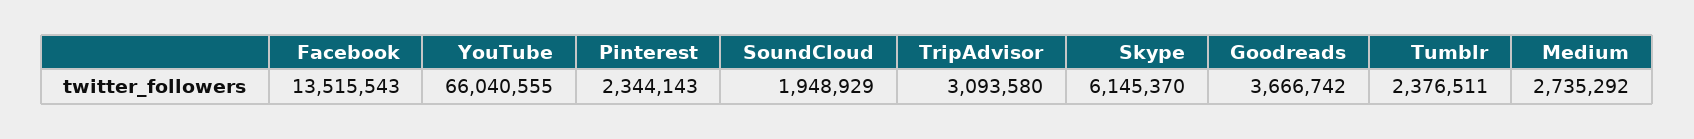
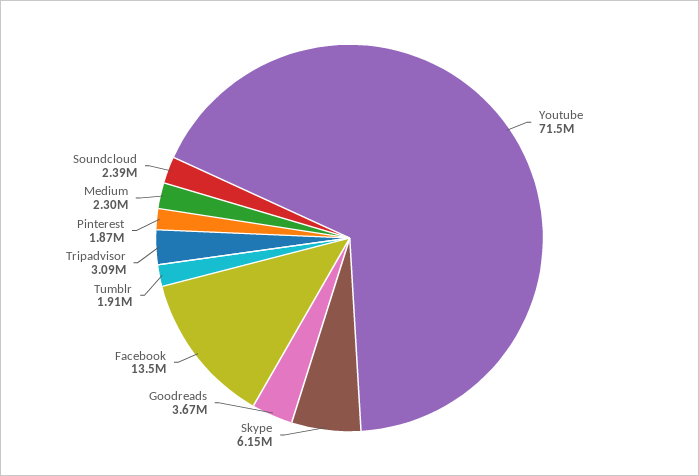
  {
    "Facebook": 13515543,
-   "YouTube": 66040555,
+   "YouTube": 71500000,
-   "Pinterest": 2344143,
+   "Pinterest": 1870000,
-   "SoundCloud": 1948929,
+   "SoundCloud": 2390000,
    "TripAdvisor": 3093580,
    "Skype": 6145370,
    "Goodreads": 3666742,
-   "Tumblr": 2376511,
+   "Tumblr": 1910000,
-   "Medium": 2735292
+   "Medium": 2300000
  }

